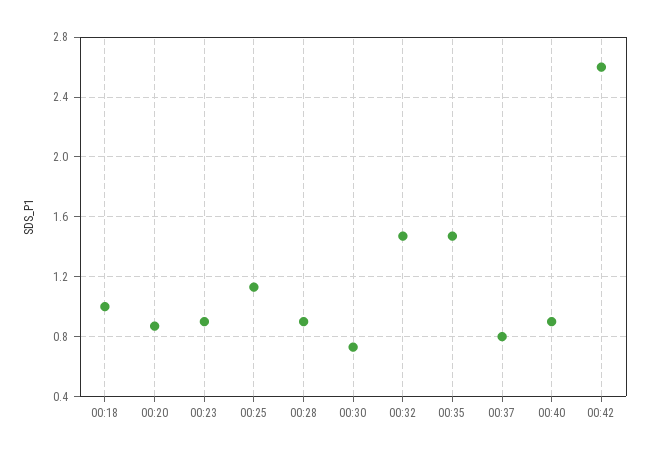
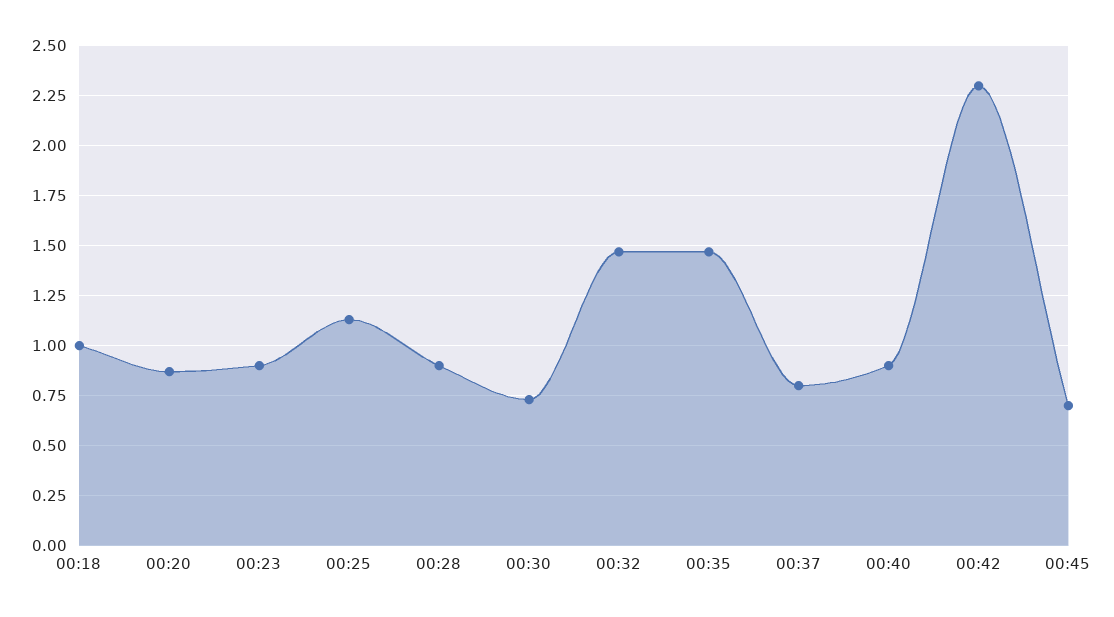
  {
    "00:18": 1,
    "00:20": 0.85,
    "00:23": 0.9,
    "00:25": 1.15,
    "00:28": 0.9,
    "00:30": 0.75,
    "00:32": 1.45,
    "00:35": 1.45,
    "00:37": 0.8,
    "00:40": 0.9,
-   "00:42": 2.6
+   "00:42": 2.3,
+   "00:45": 0.7
  }

